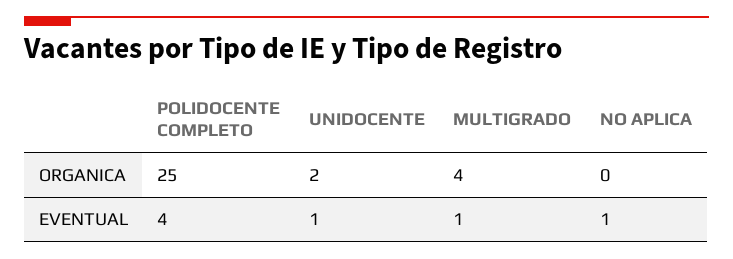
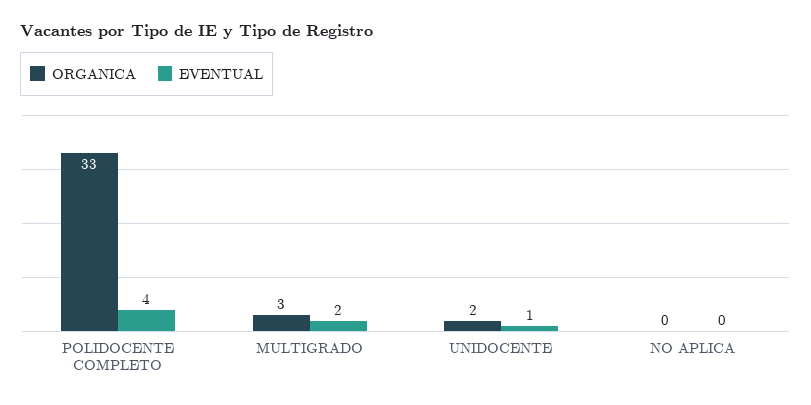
  {
    "ORGANICA": {
-     "POLIDOCENTE COMPLETO": 25,
+     "POLIDOCENTE COMPLETO": 33,
      "UNIDOCENTE": 2,
-     "MULTIGRADO": 4,
+     "MULTIGRADO": 3,
      "NO APLICA": 0
    },
    "EVENTUAL": {
      "POLIDOCENTE COMPLETO": 4,
      "UNIDOCENTE": 1,
-     "MULTIGRADO": 1,
+     "MULTIGRADO": 2,
-     "NO APLICA": 1
+     "NO APLICA": 0
    }
  }

